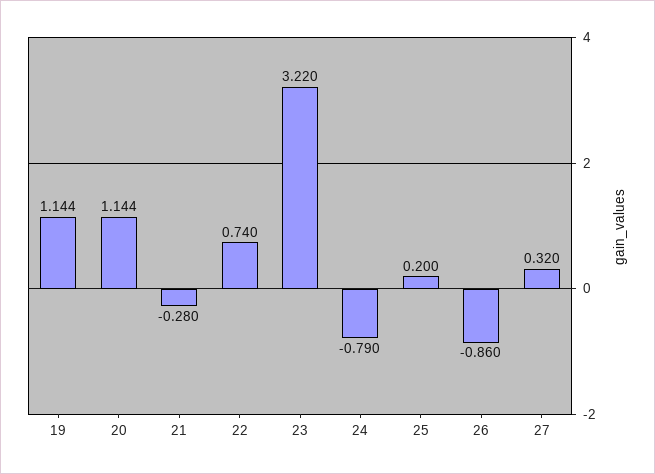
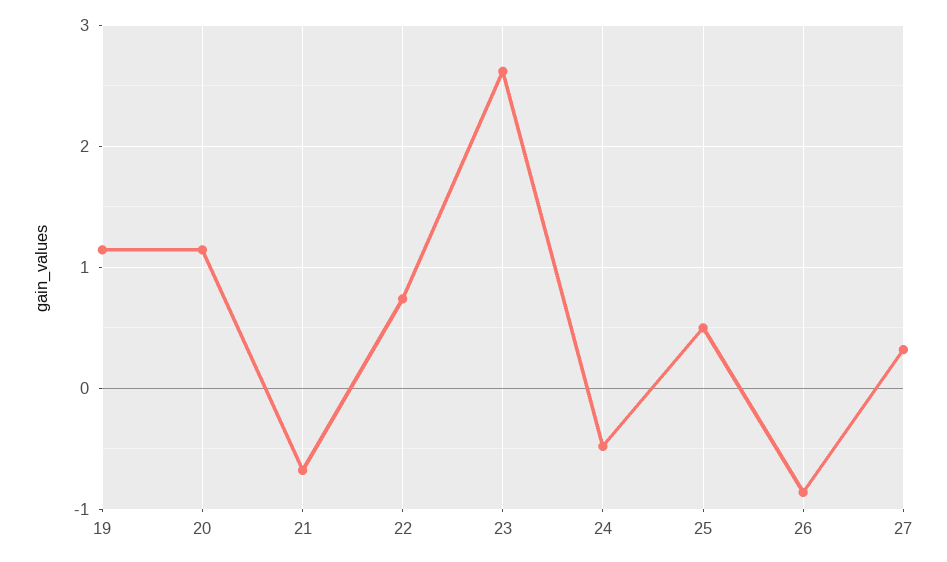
  {
    "19": 1.144,
    "20": 1.144,
-   "21": -0.28,
+   "21": -0.7,
    "22": 0.74,
-   "23": 3.22,
+   "23": 2.6,
-   "24": -0.79,
+   "24": -0.5,
-   "25": 0.2,
+   "25": 0.5,
    "26": -0.86,
    "27": 0.32
  }

